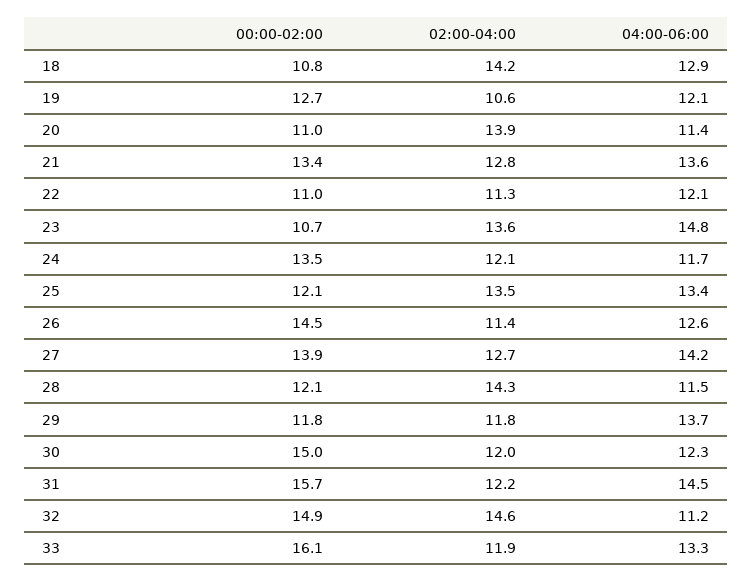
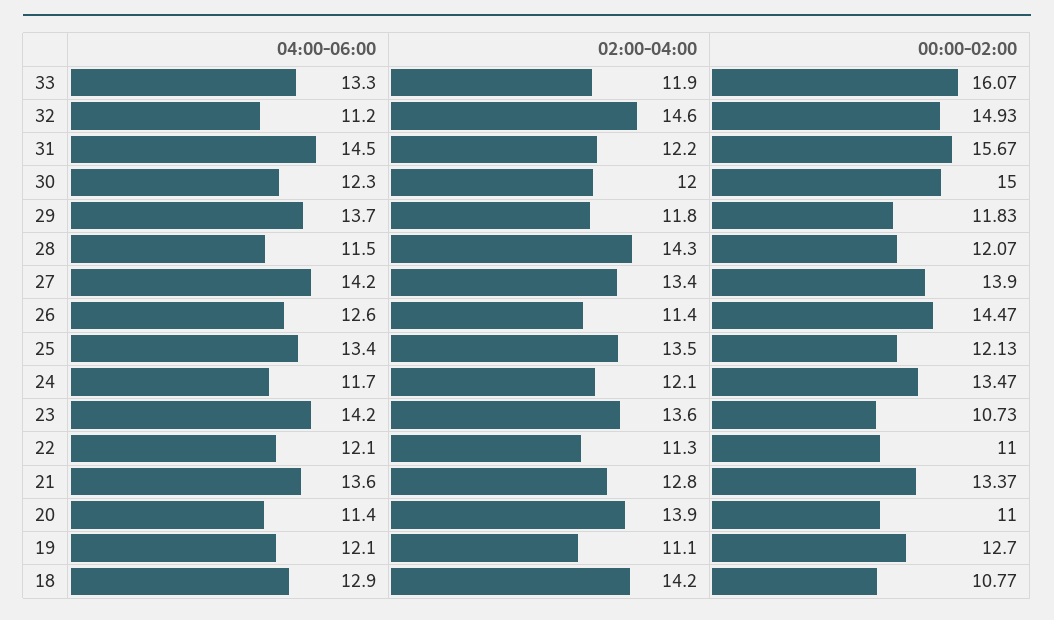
  {
    "00:00-02:00": {
      "18": 10.77,
      "19": 12.7,
      "20": 11,
      "21": 13.37,
      "22": 11,
      "23": 10.73,
      "24": 13.47,
      "25": 12.13,
      "26": 14.47,
      "27": 13.9,
      "28": 12.07,
      "29": 11.83,
      "30": 15,
      "31": 15.67,
      "32": 14.93,
      "33": 16.07
    },
    "02:00-04:00": {
      "18": 14.2,
-     "19": 10.6,
+     "19": 11.1,
      "20": 13.9,
      "21": 12.8,
      "22": 11.3,
      "23": 13.6,
      "24": 12.1,
      "25": 13.5,
      "26": 11.4,
-     "27": 12.7,
+     "27": 13.4,
      "28": 14.3,
      "29": 11.8,
      "30": 12,
      "31": 12.2,
      "32": 14.6,
      "33": 11.9
    },
    "04:00-06:00": {
      "18": 12.9,
      "19": 12.1,
      "20": 11.4,
      "21": 13.6,
      "22": 12.1,
-     "23": 14.8,
+     "23": 14.2,
      "24": 11.7,
      "25": 13.4,
      "26": 12.6,
      "27": 14.2,
      "28": 11.5,
      "29": 13.7,
      "30": 12.3,
      "31": 14.5,
      "32": 11.2,
      "33": 13.3
    }
  }

